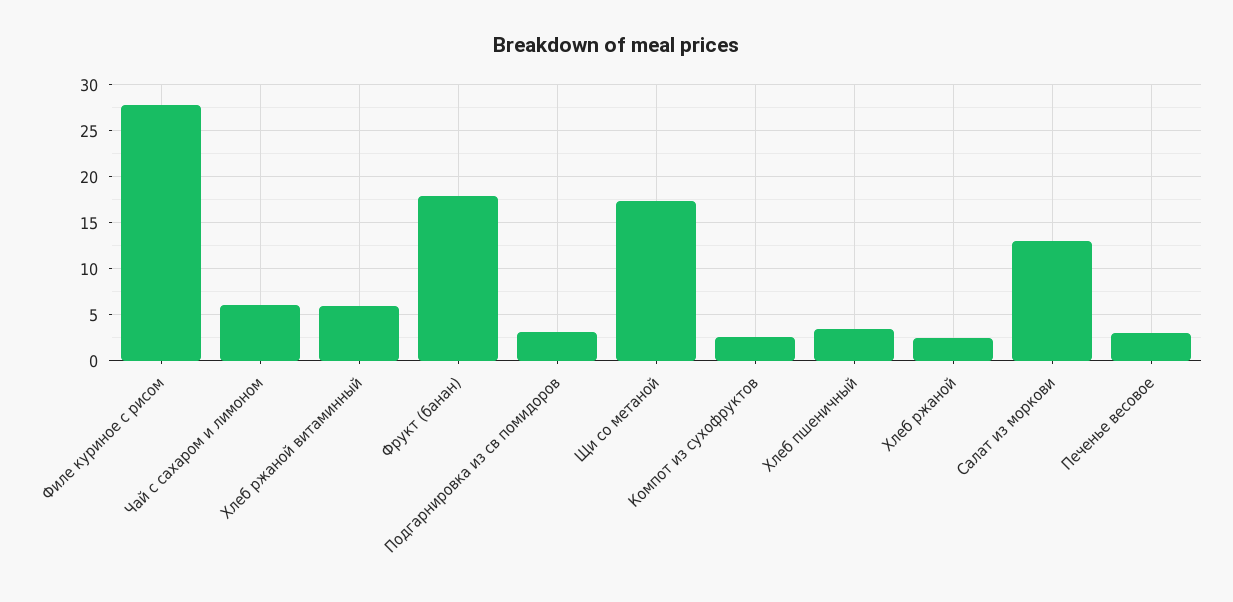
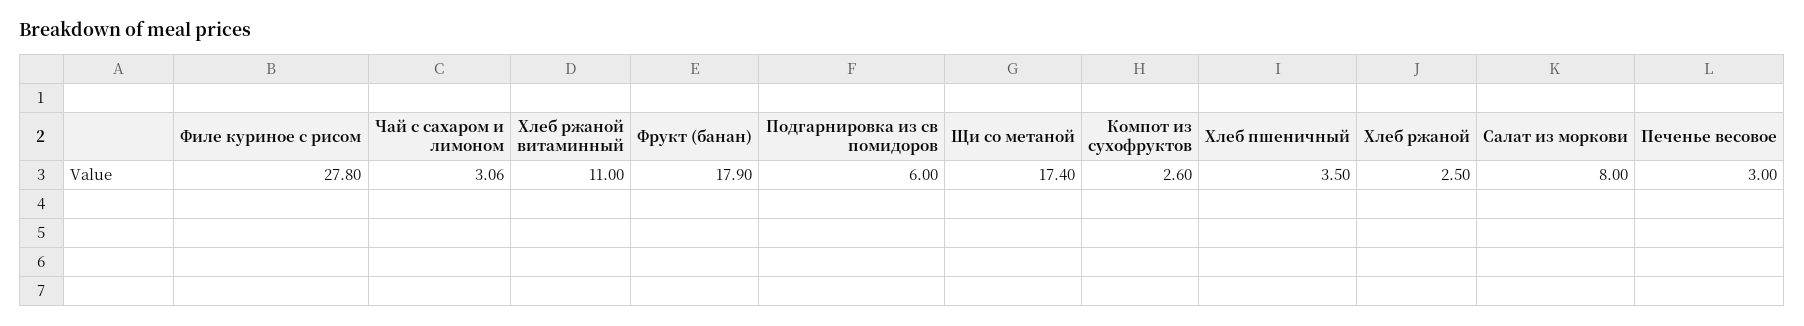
  {
    "Филе куриное с рисом": 27.8,
-   "Чай с сахаром и лимоном": 6,
+   "Чай с сахаром и лимоном": 3.06,
-   "Хлеб ржаной витаминный": 6,
+   "Хлеб ржаной витаминный": 11,
    "Фрукт (банан)": 17.9,
-   "Подгарнировка из св помидоров": 3,
+   "Подгарнировка из св помидоров": 6,
    "Щи со метаной": 17.4,
    "Компот из сухофруктов": 2.6,
    "Хлеб пшеничный": 3.5,
    "Хлеб ржаной": 2.5,
-   "Салат из моркови": 13,
+   "Салат из моркови": 8,
    "Печенье весовое": 3
  }

